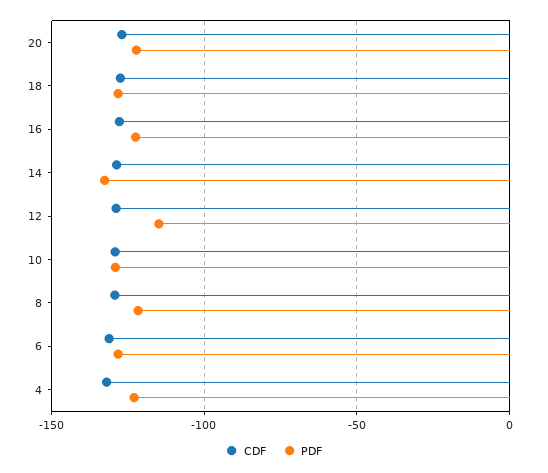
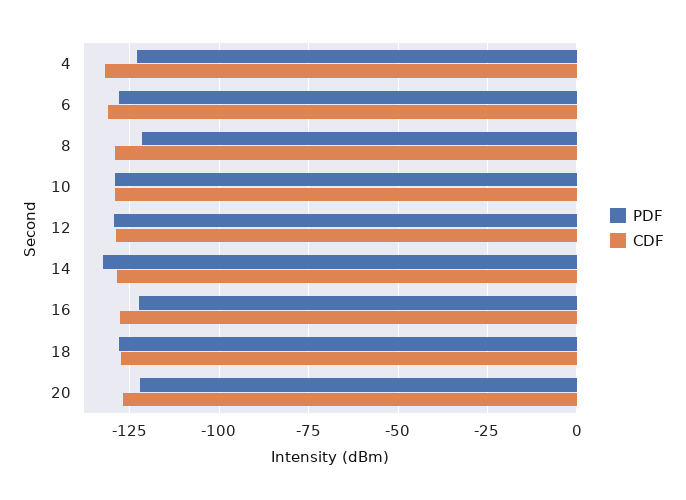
  {
    "CDF": {
      "20": -127.5,
      "18": -127.5,
      "16": -127.5,
      "14": -127.5,
      "12": -130,
      "10": -130,
      "8": -130,
      "6": -130,
      "4": -132.5
    },
    "PDF": {
      "20": -122.5,
      "18": -127.5,
      "16": -122.5,
      "14": -132.5,
-     "12": -115,
+     "12": -130,
      "10": -130,
      "8": -122.5,
      "6": -127.5,
      "4": -122.5
    }
  }

